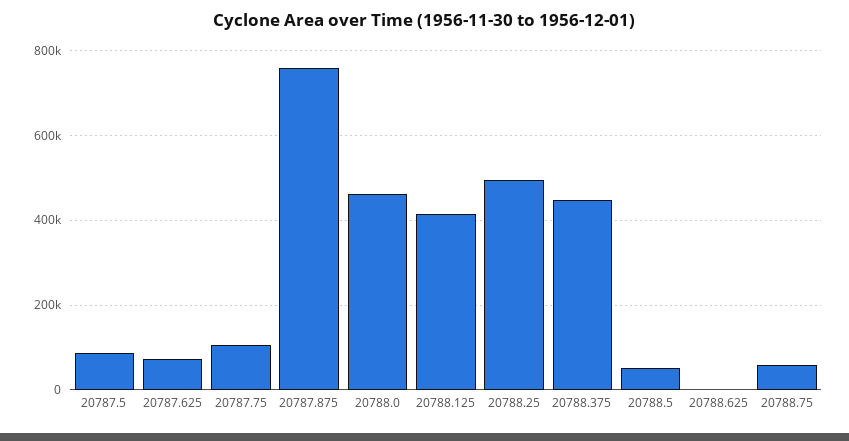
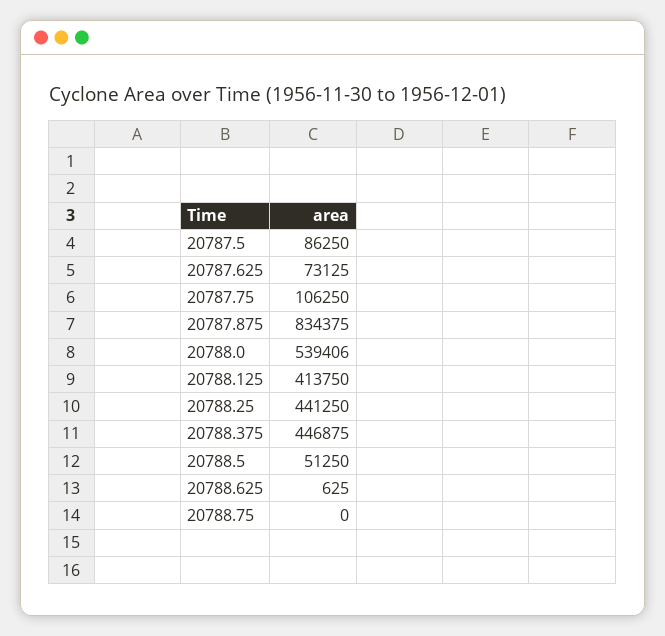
  {
    "20787.5": 86250,
    "20787.625": 73125,
    "20787.75": 106250,
-   "20787.875": 760000,
+   "20787.875": 834375,
-   "20788.0": 460000,
+   "20788.0": 539406,
    "20788.125": 413750,
-   "20788.25": 500000,
+   "20788.25": 441250,
    "20788.375": 446875,
    "20788.5": 51250,
    "20788.625": 625,
-   "20788.75": 60000
+   "20788.75": 0
  }

